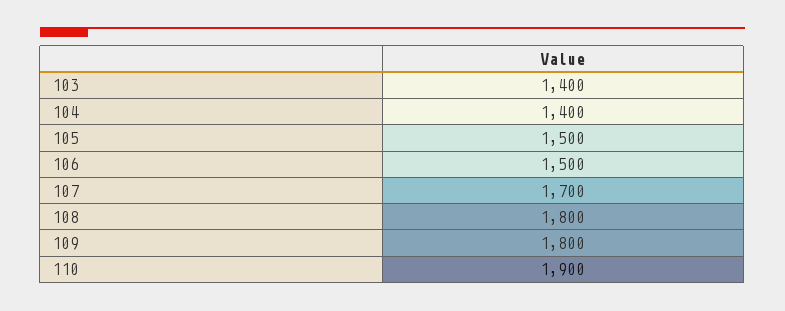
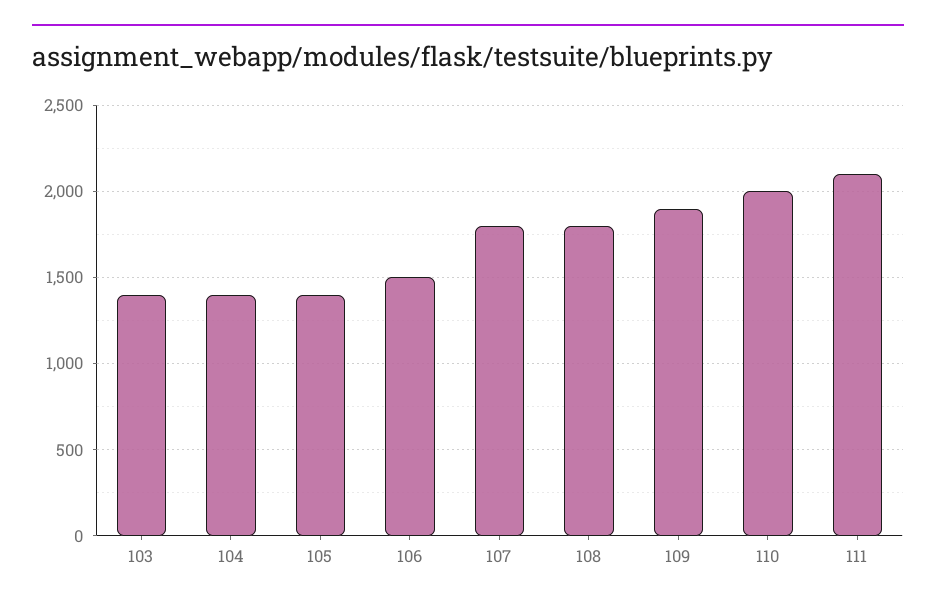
  {
    "103": 1400,
    "104": 1400,
-   "105": 1500,
+   "105": 1400,
    "106": 1500,
-   "107": 1700,
+   "107": 1800,
    "108": 1800,
-   "109": 1800,
+   "109": 1900,
-   "110": 1900
+   "110": 2000,
+   "111": 2100
  }

